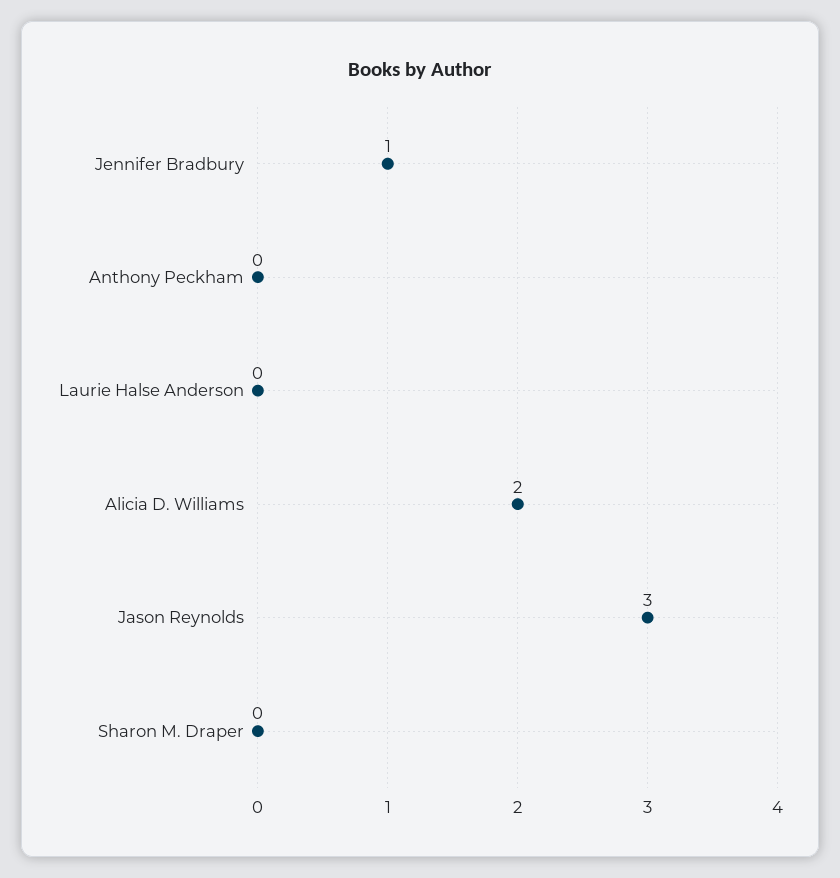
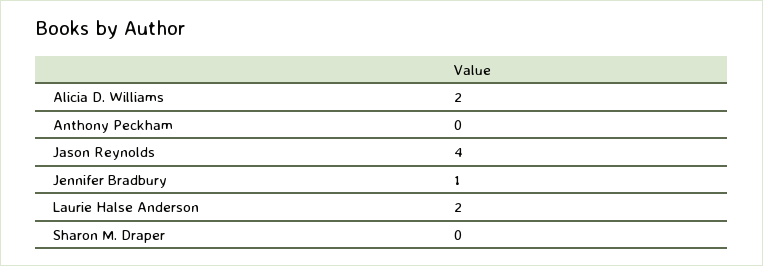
  {
    "Jennifer Bradbury": 1,
    "Anthony Peckham": 0,
-   "Laurie Halse Anderson": 0,
+   "Laurie Halse Anderson": 2,
    "Alicia D. Williams": 2,
-   "Jason Reynolds": 3,
+   "Jason Reynolds": 4,
    "Sharon M. Draper": 0
  }

